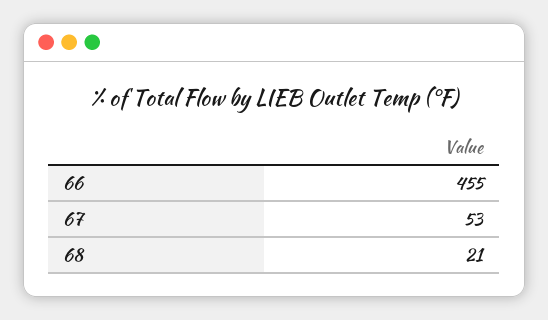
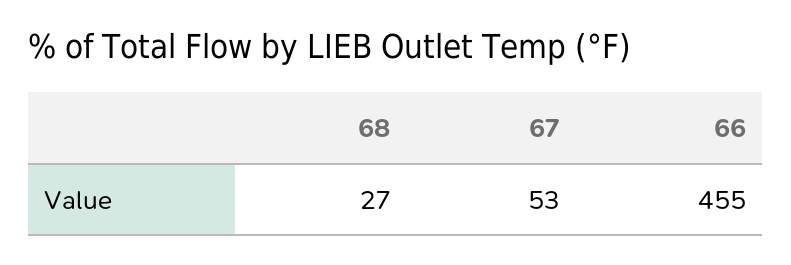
  {
    "66": 455,
    "67": 53,
-   "68": 21
+   "68": 27
  }

